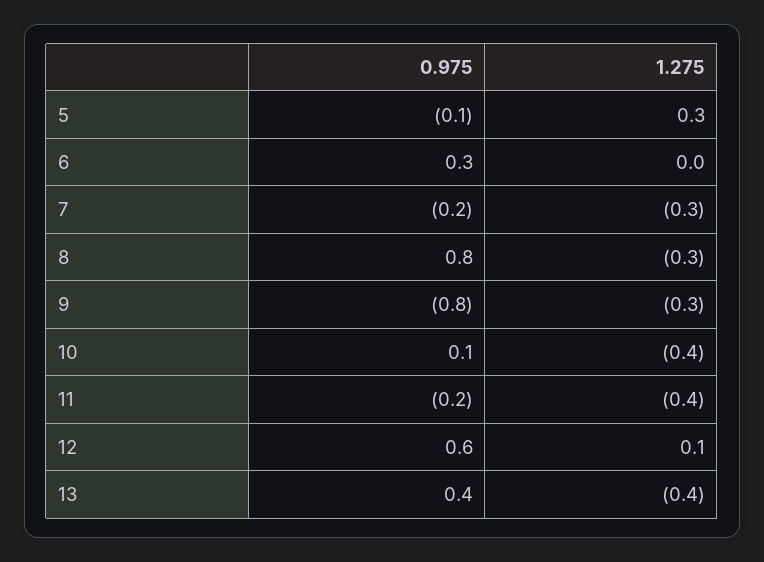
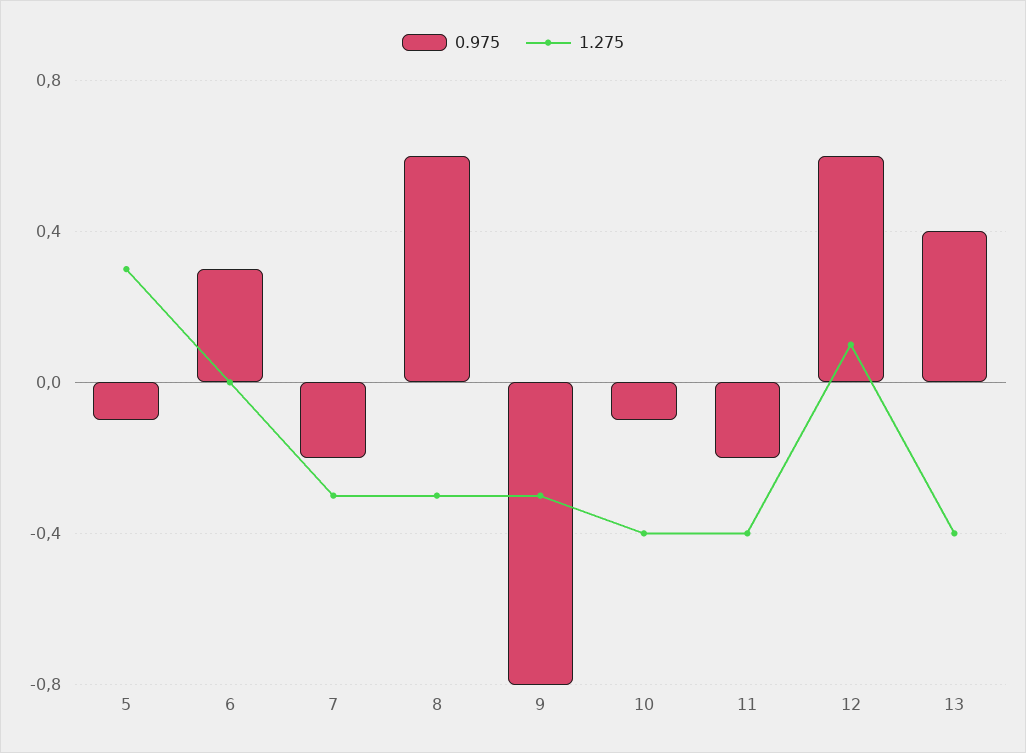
  {
    "0.975": {
      "5": -0.1,
      "6": 0.3,
      "7": -0.2,
-     "8": 0.8,
+     "8": 0.6,
      "9": -0.8,
-     "10": 0.1,
+     "10": -0.1,
      "11": -0.2,
      "12": 0.6,
      "13": 0.4
    },
    "1.275": {
      "5": 0.3,
      "6": 0,
      "7": -0.3,
      "8": -0.3,
      "9": -0.3,
      "10": -0.4,
      "11": -0.4,
      "12": 0.1,
      "13": -0.4
    }
  }

